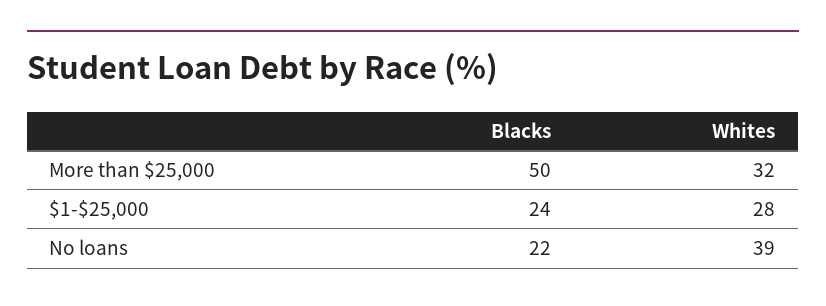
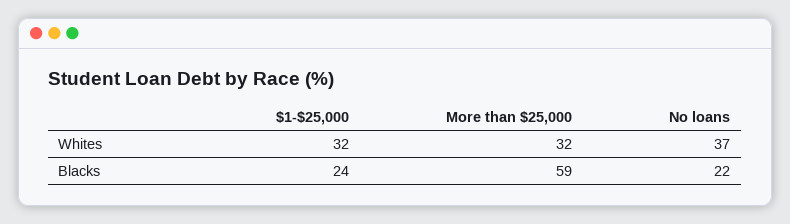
  {
    "Blacks": {
-     "More than $25,000": 50,
+     "More than $25,000": 59,
      "$1-$25,000": 24,
      "No loans": 22
    },
    "Whites": {
      "More than $25,000": 32,
-     "$1-$25,000": 28,
+     "$1-$25,000": 32,
-     "No loans": 39
+     "No loans": 37
    }
  }

